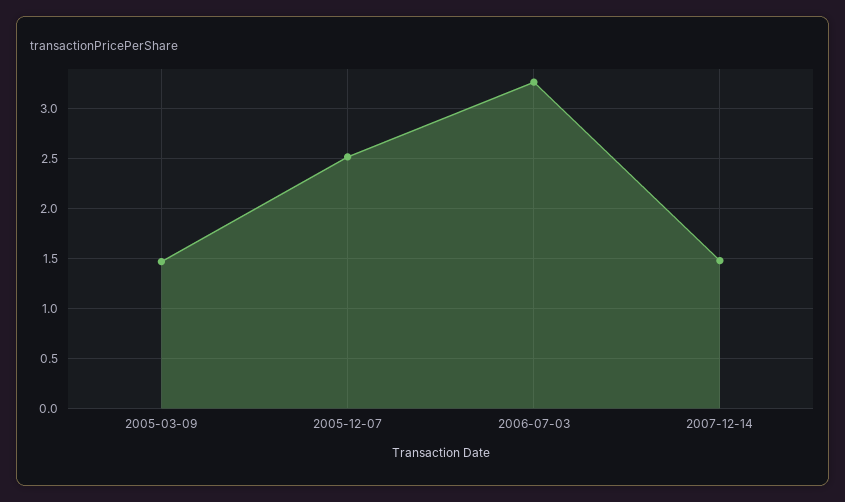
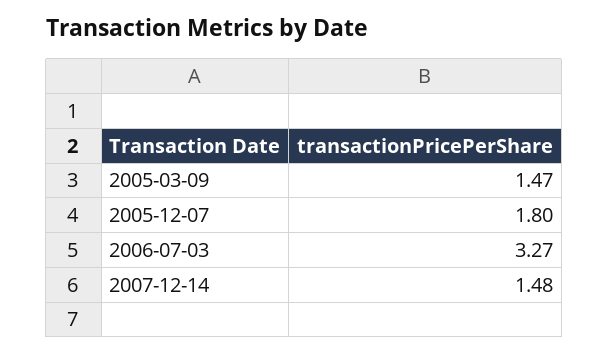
  {
    "2005-03-09": 1.47,
-   "2005-12-07": 2.5,
+   "2005-12-07": 1.8,
    "2006-07-03": 3.27,
    "2007-12-14": 1.48
  }

